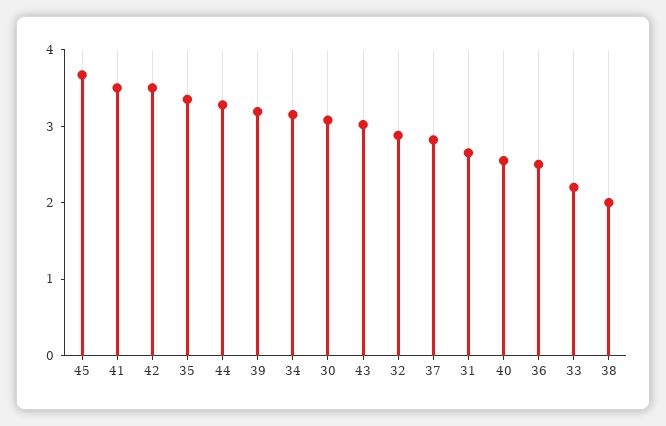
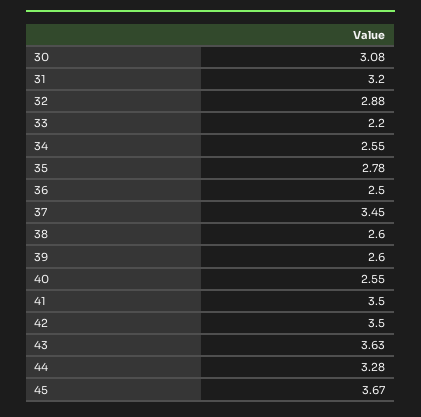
  {
    "45": 3.67,
    "41": 3.5,
    "42": 3.5,
-   "35": 3.4,
+   "35": 2.78,
    "44": 3.28,
-   "39": 3.2,
+   "39": 2.6,
-   "34": 3.2,
+   "34": 2.55,
    "30": 3.08,
-   "43": 3,
+   "43": 3.63,
    "32": 2.88,
-   "37": 2.8,
+   "37": 3.45,
-   "31": 2.6,
+   "31": 3.2,
    "40": 2.55,
    "36": 2.5,
    "33": 2.2,
-   "38": 2
+   "38": 2.6
  }

